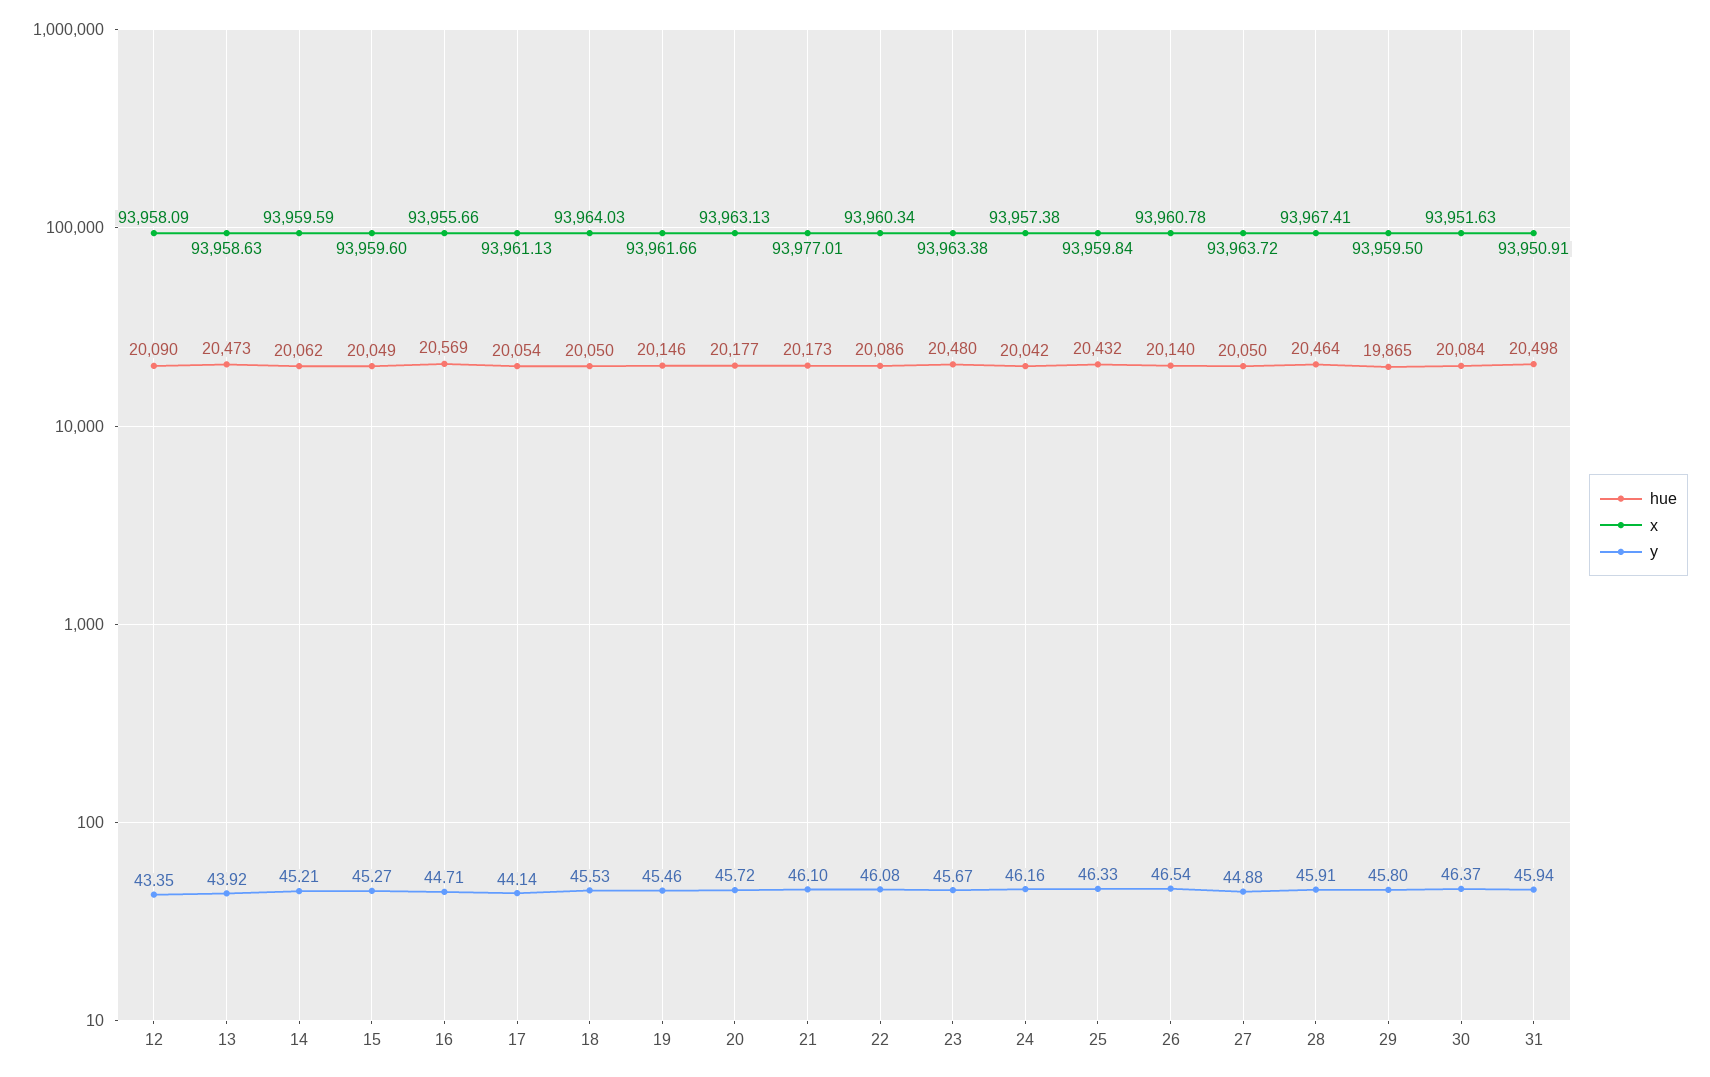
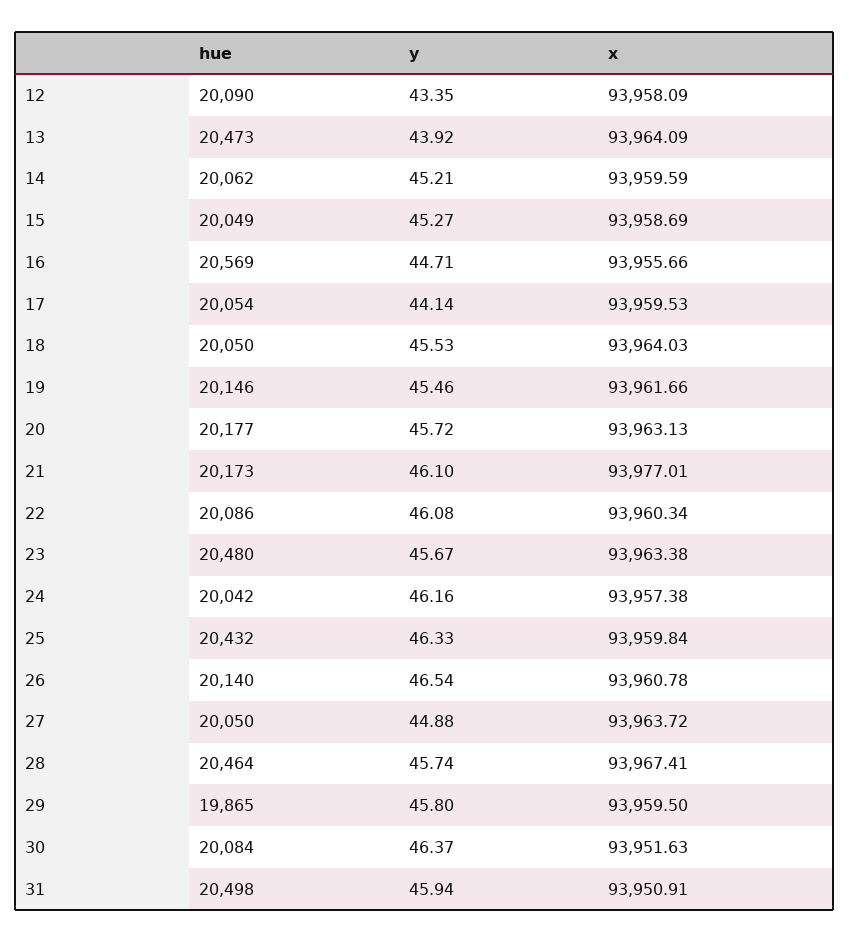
  {
    "hue": {
      "12": 20090,
      "13": 20473,
      "14": 20062,
      "15": 20049,
      "16": 20569,
      "17": 20054,
      "18": 20050,
      "19": 20146,
      "20": 20177,
      "21": 20173,
      "22": 20086,
      "23": 20480,
      "24": 20042,
      "25": 20432,
      "26": 20140,
      "27": 20050,
      "28": 20464,
      "29": 19865,
      "30": 20084,
      "31": 20498
    },
    "x": {
      "12": 93958.09,
-     "13": 93958.63,
+     "13": 93964.09,
      "14": 93959.59,
-     "15": 93959.6,
+     "15": 93958.69,
      "16": 93955.66,
-     "17": 93961.13,
+     "17": 93959.53,
      "18": 93964.03,
      "19": 93961.66,
      "20": 93963.13,
      "21": 93977.01,
      "22": 93960.34,
      "23": 93963.38,
      "24": 93957.38,
      "25": 93959.84,
      "26": 93960.78,
      "27": 93963.72,
      "28": 93967.41,
      "29": 93959.5,
      "30": 93951.63,
      "31": 93950.91
    },
    "y": {
      "12": 43.35,
      "13": 43.92,
      "14": 45.21,
      "15": 45.27,
      "16": 44.71,
      "17": 44.14,
      "18": 45.53,
      "19": 45.46,
      "20": 45.72,
      "21": 46.1,
      "22": 46.08,
      "23": 45.67,
      "24": 46.16,
      "25": 46.33,
      "26": 46.54,
      "27": 44.88,
-     "28": 45.91,
+     "28": 45.74,
      "29": 45.8,
      "30": 46.37,
      "31": 45.94
    }
  }

